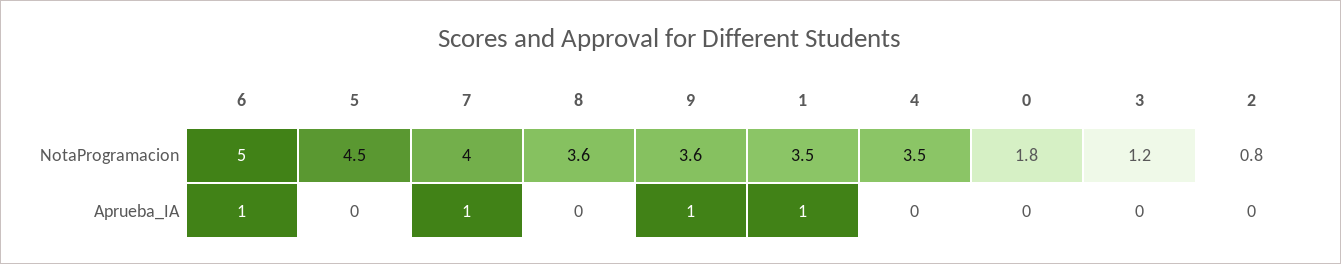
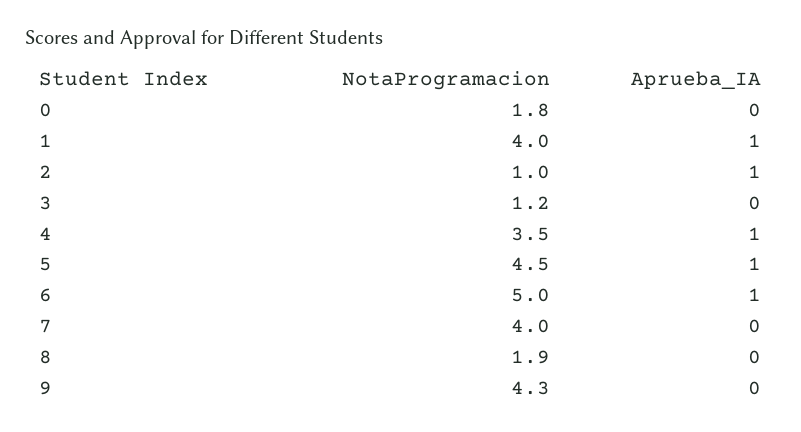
  {
    "6": {
      "NotaProgramacion": 5,
      "Aprueba_IA": 1
    },
    "5": {
      "NotaProgramacion": 4.5,
-     "Aprueba_IA": 0
+     "Aprueba_IA": 1
    },
    "7": {
      "NotaProgramacion": 4,
-     "Aprueba_IA": 1
+     "Aprueba_IA": 0
    },
    "8": {
-     "NotaProgramacion": 3.6,
+     "NotaProgramacion": 1.9,
      "Aprueba_IA": 0
    },
    "9": {
-     "NotaProgramacion": 3.6,
+     "NotaProgramacion": 4.3,
-     "Aprueba_IA": 1
+     "Aprueba_IA": 0
    },
    "1": {
-     "NotaProgramacion": 3.5,
+     "NotaProgramacion": 4,
      "Aprueba_IA": 1
    },
    "4": {
      "NotaProgramacion": 3.5,
-     "Aprueba_IA": 0
+     "Aprueba_IA": 1
    },
    "0": {
      "NotaProgramacion": 1.8,
      "Aprueba_IA": 0
    },
    "3": {
      "NotaProgramacion": 1.2,
      "Aprueba_IA": 0
    },
    "2": {
-     "NotaProgramacion": 0.8,
+     "NotaProgramacion": 1,
-     "Aprueba_IA": 0
+     "Aprueba_IA": 1
    }
  }

